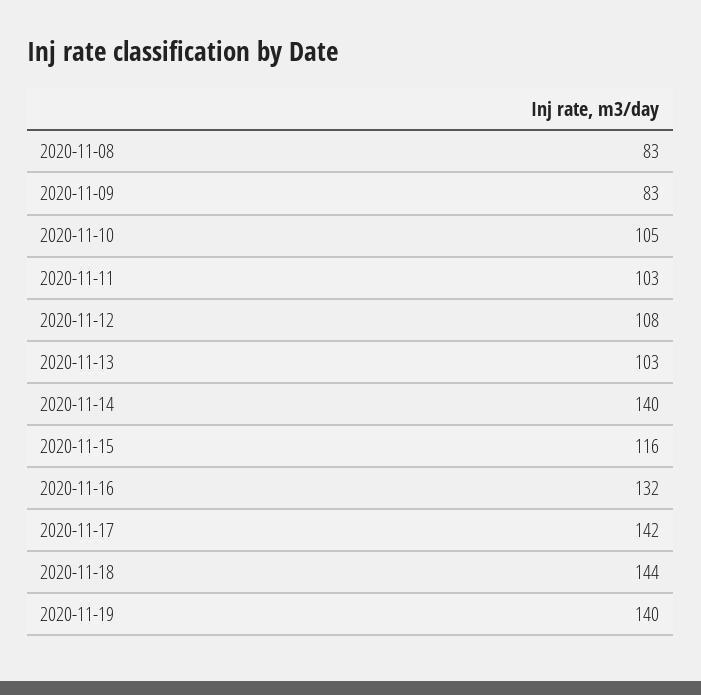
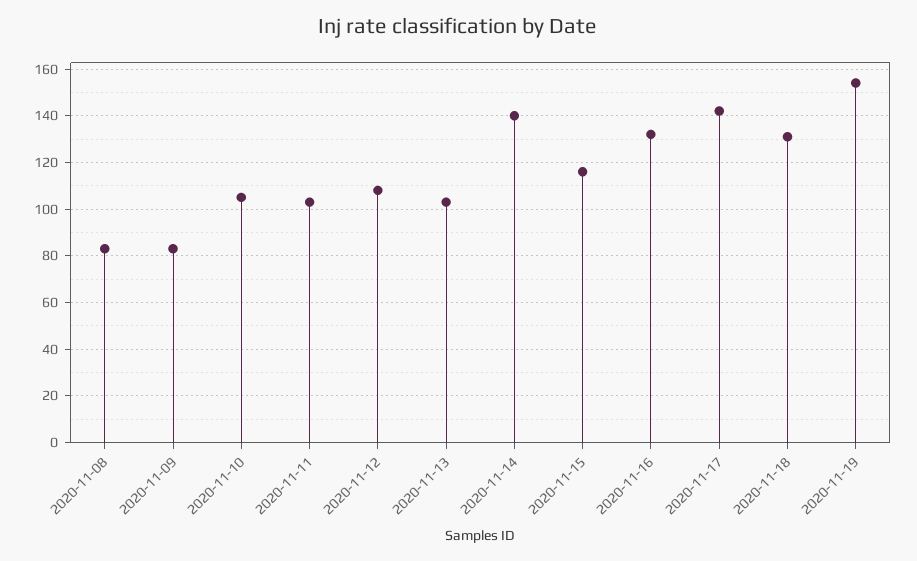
  {
    "2020-11-08": 83,
    "2020-11-09": 83,
    "2020-11-10": 105,
    "2020-11-11": 103,
    "2020-11-12": 108,
    "2020-11-13": 103,
    "2020-11-14": 140,
    "2020-11-15": 116,
    "2020-11-16": 132,
    "2020-11-17": 142,
-   "2020-11-18": 144,
+   "2020-11-18": 130,
-   "2020-11-19": 140
+   "2020-11-19": 155
  }

